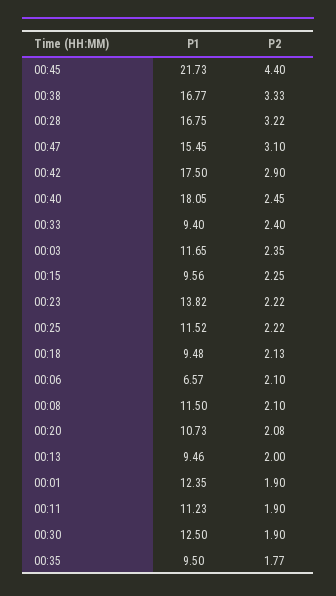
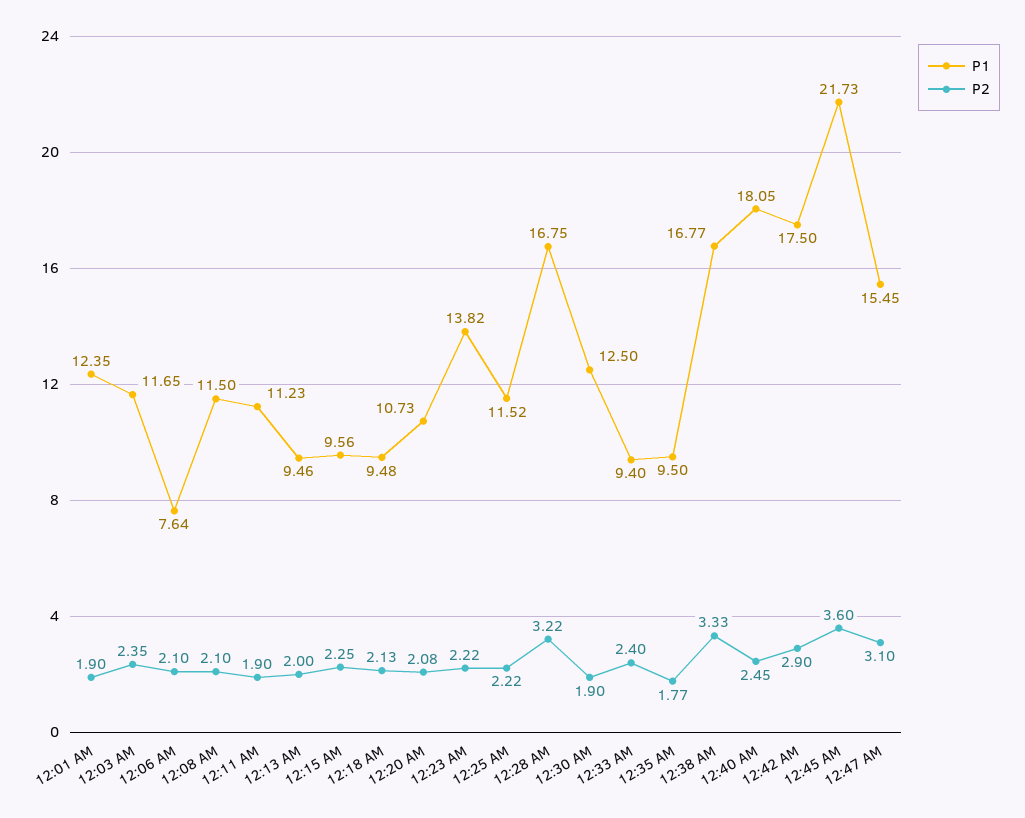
  {
    "P1": {
      "00:45": 21.73,
      "00:38": 16.77,
      "00:28": 16.75,
      "00:47": 15.45,
      "00:42": 17.5,
      "00:40": 18.05,
      "00:33": 9.4,
      "00:03": 11.65,
      "00:15": 9.56,
      "00:23": 13.82,
      "00:25": 11.52,
      "00:18": 9.48,
-     "00:06": 6.57,
+     "00:06": 7.64,
      "00:08": 11.5,
      "00:20": 10.73,
      "00:13": 9.46,
      "00:01": 12.35,
      "00:11": 11.23,
      "00:30": 12.5,
      "00:35": 9.5
    },
    "P2": {
-     "00:45": 4.4,
+     "00:45": 3.6,
      "00:38": 3.33,
      "00:28": 3.22,
      "00:47": 3.1,
      "00:42": 2.9,
      "00:40": 2.45,
      "00:33": 2.4,
      "00:03": 2.35,
      "00:15": 2.25,
      "00:23": 2.22,
      "00:25": 2.22,
      "00:18": 2.13,
      "00:06": 2.1,
      "00:08": 2.1,
      "00:20": 2.08,
      "00:13": 2,
      "00:01": 1.9,
      "00:11": 1.9,
      "00:30": 1.9,
      "00:35": 1.77
    }
  }

